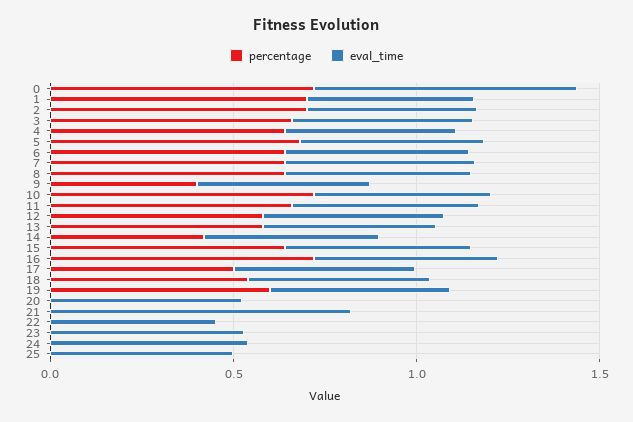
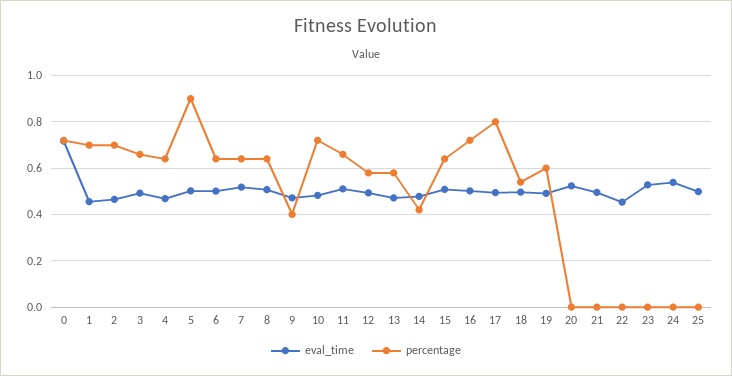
  {
    "percentage": {
      "0": 0.7,
      "1": 0.7,
      "2": 0.7,
      "3": 0.65,
      "4": 0.65,
-     "5": 0.7,
+     "5": 0.9,
      "6": 0.65,
      "7": 0.65,
      "8": 0.65,
      "9": 0.4,
      "10": 0.7,
      "11": 0.65,
      "12": 0.6,
      "13": 0.6,
      "14": 0.4,
      "15": 0.65,
      "16": 0.7,
-     "17": 0.5,
+     "17": 0.8,
      "18": 0.55,
      "19": 0.6,
      "20": 0,
      "21": 0,
      "22": 0,
      "23": 0,
      "24": 0,
      "25": 0
    },
    "eval_time": {
      "0": 0.7,
      "1": 0.45,
      "2": 0.45,
      "3": 0.5,
      "4": 0.45,
      "5": 0.5,
      "6": 0.5,
      "7": 0.5,
      "8": 0.5,
      "9": 0.45,
      "10": 0.5,
      "11": 0.5,
      "12": 0.5,
      "13": 0.45,
      "14": 0.5,
      "15": 0.5,
      "16": 0.5,
      "17": 0.5,
      "18": 0.5,
      "19": 0.5,
      "20": 0.5,
-     "21": 0.8,
+     "21": 0.5,
      "22": 0.45,
      "23": 0.55,
      "24": 0.55,
      "25": 0.5
    }
  }

